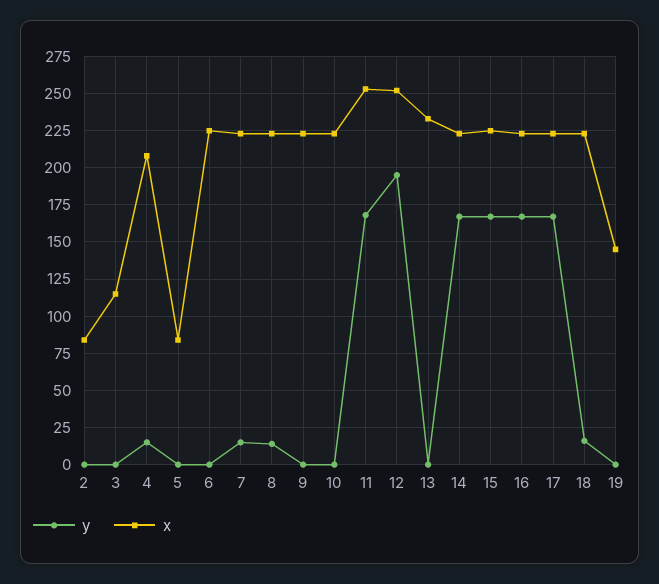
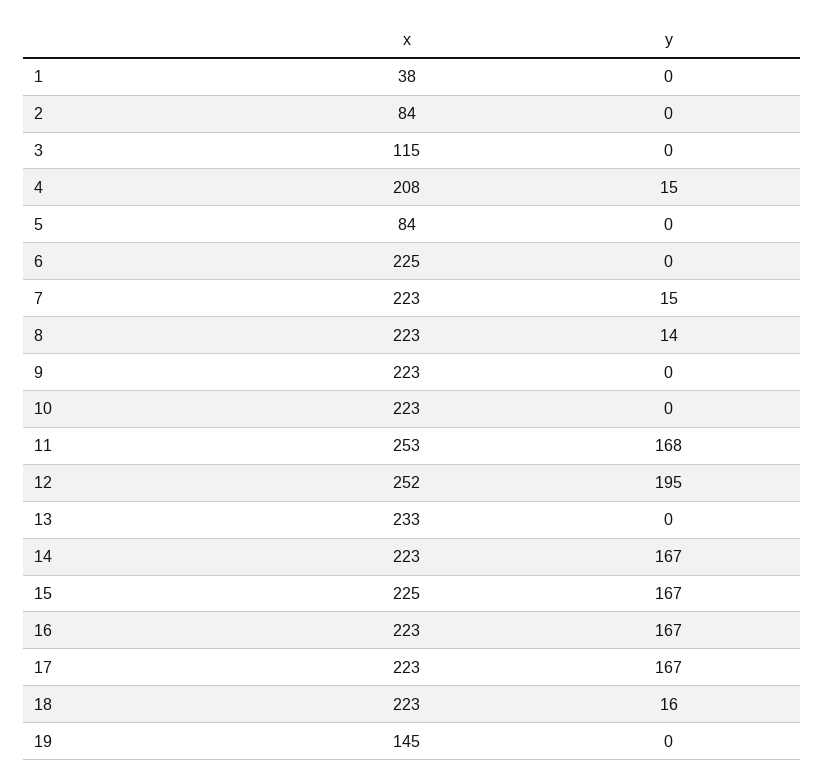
  {
    "y": {
      "2": 0,
      "3": 0,
      "4": 15,
      "5": 0,
      "6": 0,
      "7": 15,
      "8": 14,
      "9": 0,
      "10": 0,
      "11": 168,
      "12": 195,
      "13": 0,
      "14": 167,
      "15": 167,
      "16": 167,
      "17": 167,
      "18": 16,
-     "19": 0
+     "19": 0,
+     "1": 0
    },
    "x": {
      "2": 84,
      "3": 115,
      "4": 208,
      "5": 84,
      "6": 225,
      "7": 223,
      "8": 223,
      "9": 223,
      "10": 223,
      "11": 253,
      "12": 252,
      "13": 233,
      "14": 223,
      "15": 225,
      "16": 223,
      "17": 223,
      "18": 223,
-     "19": 145
+     "19": 145,
+     "1": 38
    }
  }

